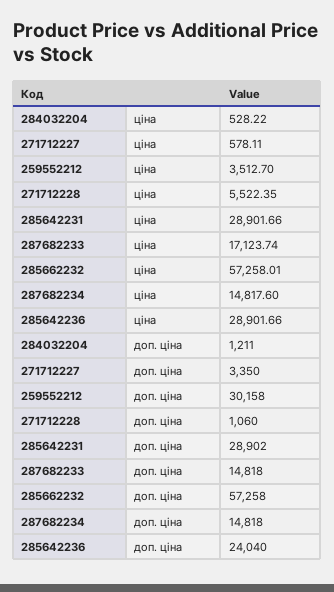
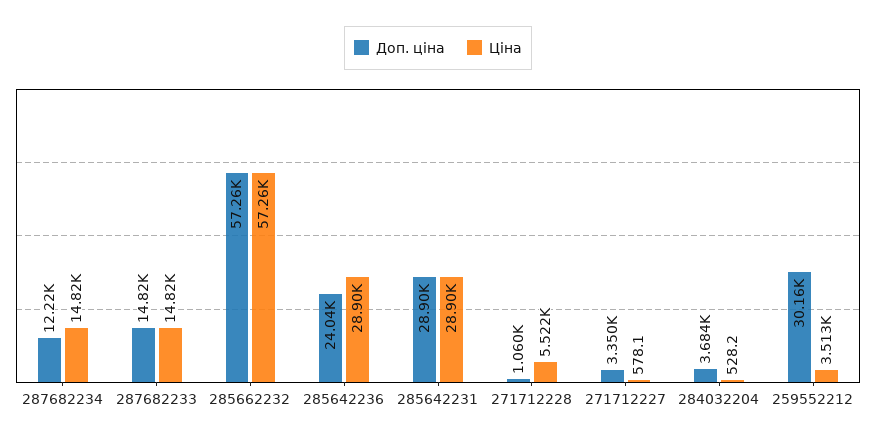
  {
    "ціна": {
      "284032204": 528.22,
      "271712227": 578.11,
      "259552212": 3512.7,
      "271712228": 5522.35,
      "285642231": 28901.66,
-     "287682233": 17123.74,
+     "287682233": 14820,
      "285662232": 57258.01,
      "287682234": 14817.6,
      "285642236": 28901.66
    },
    "доп. ціна": {
-     "284032204": 1211,
+     "284032204": 3684,
      "271712227": 3350,
      "259552212": 30158,
      "271712228": 1060,
      "285642231": 28902,
      "287682233": 14818,
      "285662232": 57258,
-     "287682234": 14818,
+     "287682234": 12220,
      "285642236": 24040
    }
  }

